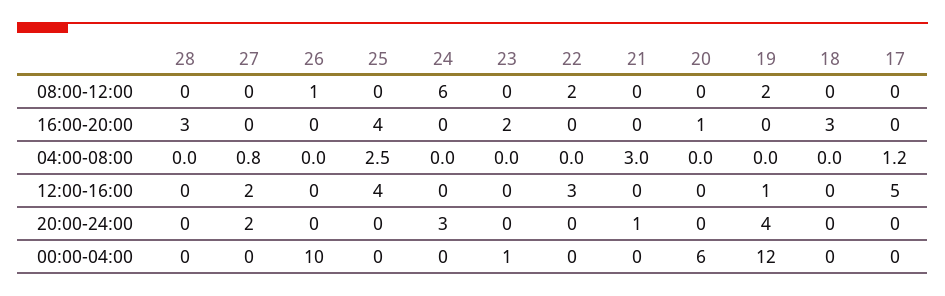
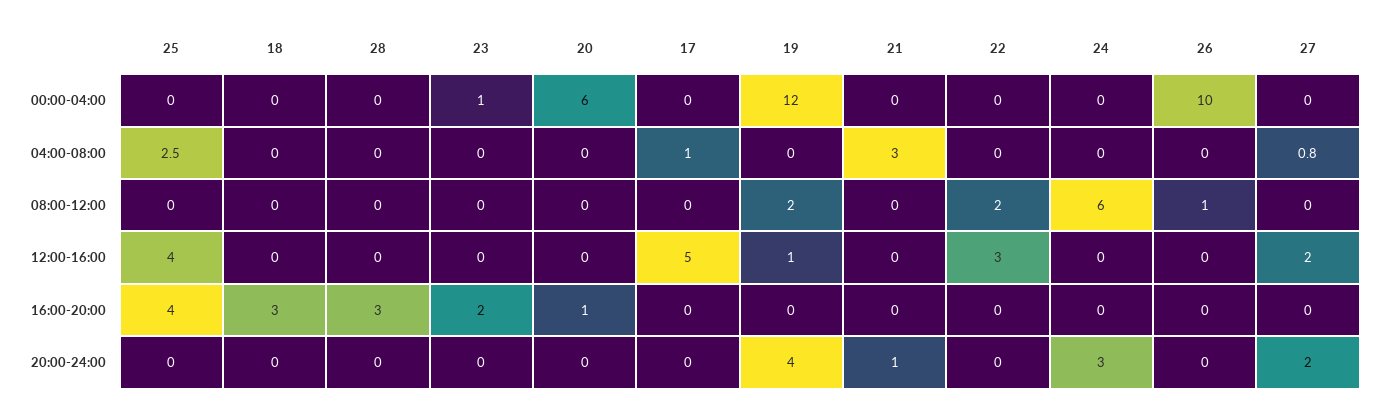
  {
    "28": {
      "08:00-12:00": 0,
      "16:00-20:00": 3,
      "04:00-08:00": 0,
      "12:00-16:00": 0,
      "20:00-24:00": 0,
      "00:00-04:00": 0
    },
    "27": {
      "08:00-12:00": 0,
      "16:00-20:00": 0,
      "04:00-08:00": 0.8,
      "12:00-16:00": 2,
      "20:00-24:00": 2,
      "00:00-04:00": 0
    },
    "26": {
      "08:00-12:00": 1,
      "16:00-20:00": 0,
      "04:00-08:00": 0,
      "12:00-16:00": 0,
      "20:00-24:00": 0,
      "00:00-04:00": 10
    },
    "25": {
      "08:00-12:00": 0,
      "16:00-20:00": 4,
      "04:00-08:00": 2.5,
      "12:00-16:00": 4,
      "20:00-24:00": 0,
      "00:00-04:00": 0
    },
    "24": {
      "08:00-12:00": 6,
      "16:00-20:00": 0,
      "04:00-08:00": 0,
      "12:00-16:00": 0,
      "20:00-24:00": 3,
      "00:00-04:00": 0
    },
    "23": {
      "08:00-12:00": 0,
      "16:00-20:00": 2,
      "04:00-08:00": 0,
      "12:00-16:00": 0,
      "20:00-24:00": 0,
      "00:00-04:00": 1
    },
    "22": {
      "08:00-12:00": 2,
      "16:00-20:00": 0,
      "04:00-08:00": 0,
      "12:00-16:00": 3,
      "20:00-24:00": 0,
      "00:00-04:00": 0
    },
    "21": {
      "08:00-12:00": 0,
      "16:00-20:00": 0,
      "04:00-08:00": 3,
      "12:00-16:00": 0,
      "20:00-24:00": 1,
      "00:00-04:00": 0
    },
    "20": {
      "08:00-12:00": 0,
      "16:00-20:00": 1,
      "04:00-08:00": 0,
      "12:00-16:00": 0,
      "20:00-24:00": 0,
      "00:00-04:00": 6
    },
    "19": {
      "08:00-12:00": 2,
      "16:00-20:00": 0,
      "04:00-08:00": 0,
      "12:00-16:00": 1,
      "20:00-24:00": 4,
      "00:00-04:00": 12
    },
    "18": {
      "08:00-12:00": 0,
      "16:00-20:00": 3,
      "04:00-08:00": 0,
      "12:00-16:00": 0,
      "20:00-24:00": 0,
      "00:00-04:00": 0
    },
    "17": {
      "08:00-12:00": 0,
      "16:00-20:00": 0,
-     "04:00-08:00": 1.2,
+     "04:00-08:00": 1,
      "12:00-16:00": 5,
      "20:00-24:00": 0,
      "00:00-04:00": 0
    }
  }

